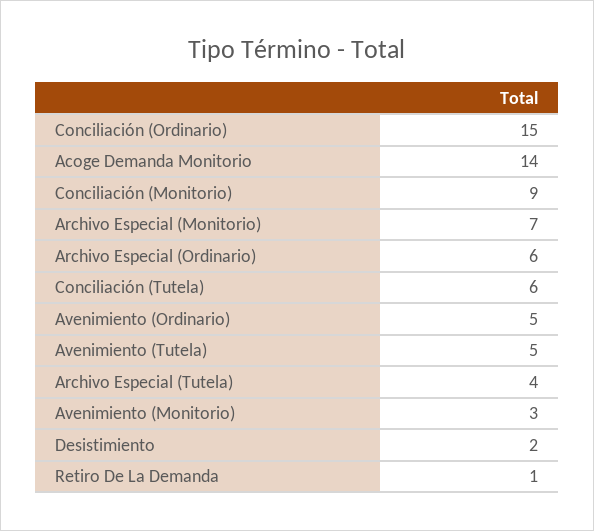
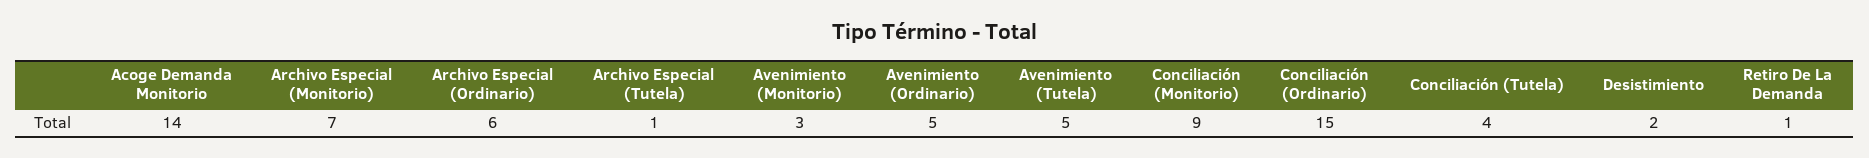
  {
    "Conciliación (Ordinario)": 15,
    "Acoge Demanda Monitorio": 14,
    "Conciliación (Monitorio)": 9,
    "Archivo Especial (Monitorio)": 7,
    "Archivo Especial (Ordinario)": 6,
-   "Conciliación (Tutela)": 6,
+   "Conciliación (Tutela)": 4,
    "Avenimiento (Ordinario)": 5,
    "Avenimiento (Tutela)": 5,
-   "Archivo Especial (Tutela)": 4,
+   "Archivo Especial (Tutela)": 1,
    "Avenimiento (Monitorio)": 3,
    "Desistimiento": 2,
    "Retiro De La Demanda": 1
  }

